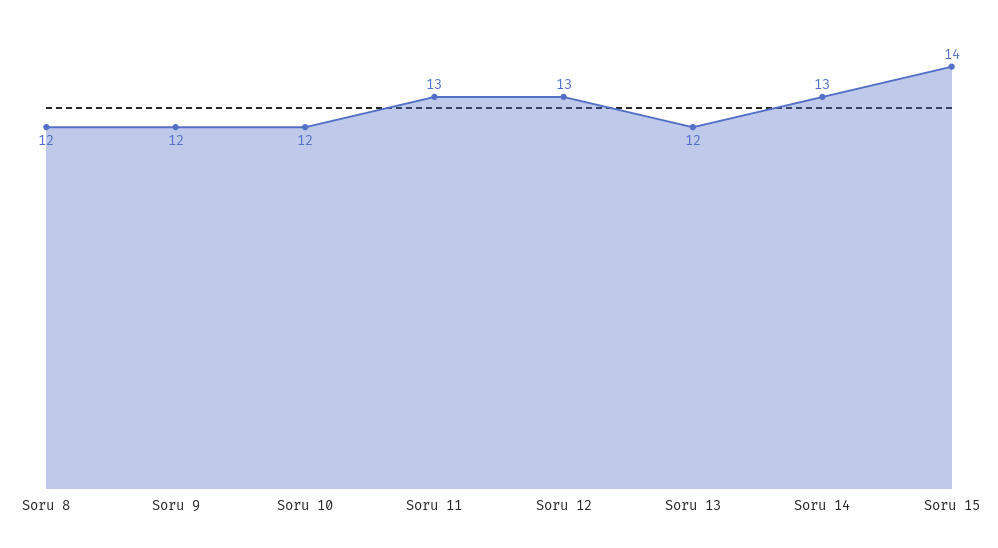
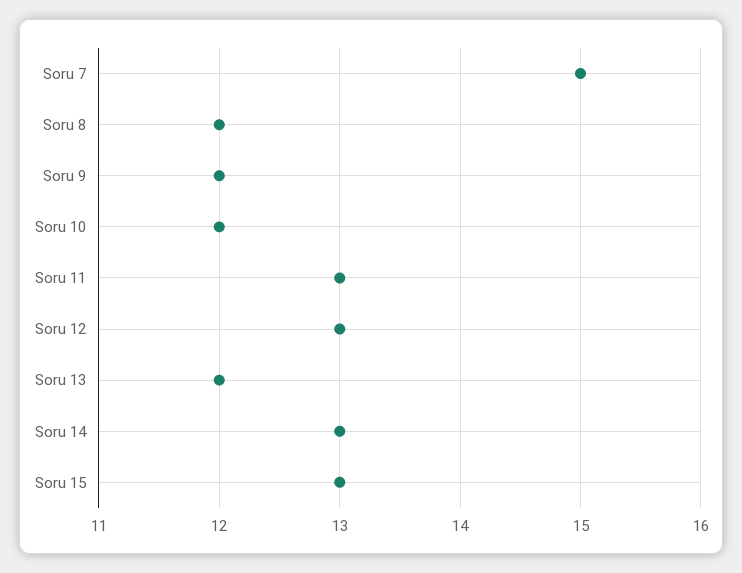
  {
    "Soru 8": 12,
    "Soru 9": 12,
    "Soru 10": 12,
    "Soru 11": 13,
    "Soru 12": 13,
    "Soru 13": 12,
    "Soru 14": 13,
-   "Soru 15": 14
+   "Soru 15": 13,
+   "Soru 7": 15
  }

